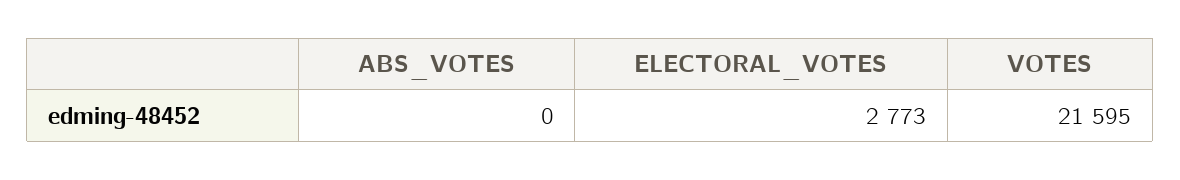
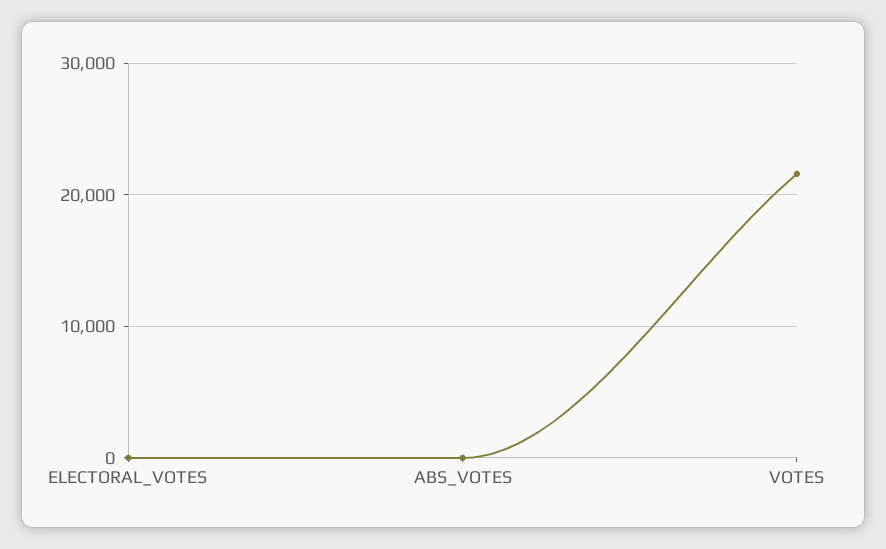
  {
    "ABS_VOTES": 0,
-   "ELECTORAL_VOTES": 2773,
+   "ELECTORAL_VOTES": 0,
    "VOTES": 21595
  }

